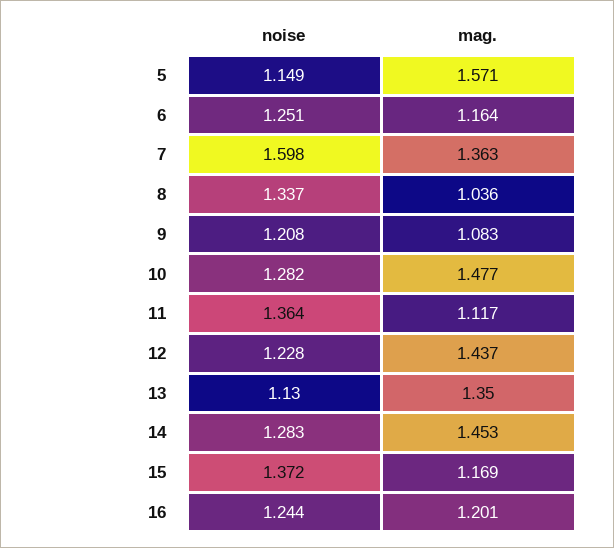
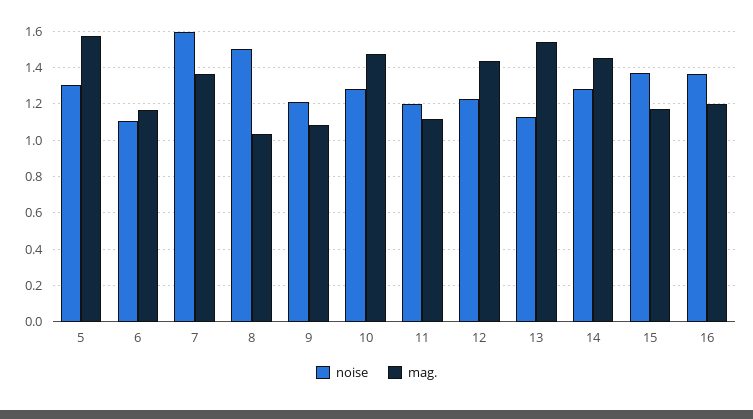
  {
    "noise": {
-     "5": 1.149,
+     "5": 1.3,
-     "6": 1.251,
+     "6": 1.1,
      "7": 1.598,
-     "8": 1.337,
+     "8": 1.5,
      "9": 1.208,
      "10": 1.282,
-     "11": 1.364,
+     "11": 1.2,
      "12": 1.228,
      "13": 1.13,
      "14": 1.283,
      "15": 1.372,
-     "16": 1.244
+     "16": 1.35
    },
    "mag.": {
      "5": 1.571,
      "6": 1.164,
      "7": 1.363,
      "8": 1.036,
      "9": 1.083,
      "10": 1.477,
      "11": 1.117,
      "12": 1.437,
-     "13": 1.35,
+     "13": 1.55,
      "14": 1.453,
      "15": 1.169,
      "16": 1.201
    }
  }

